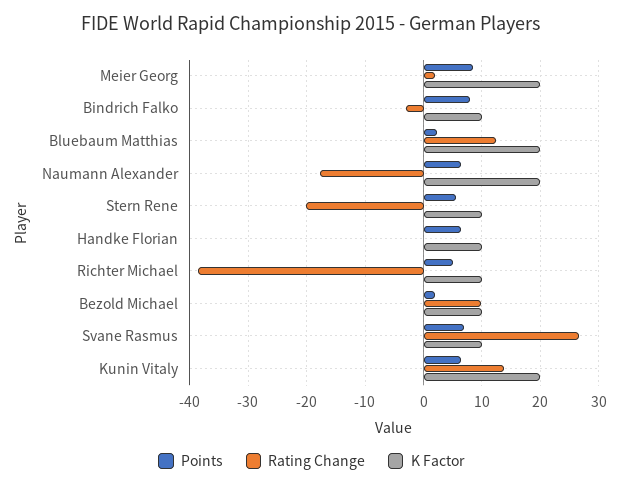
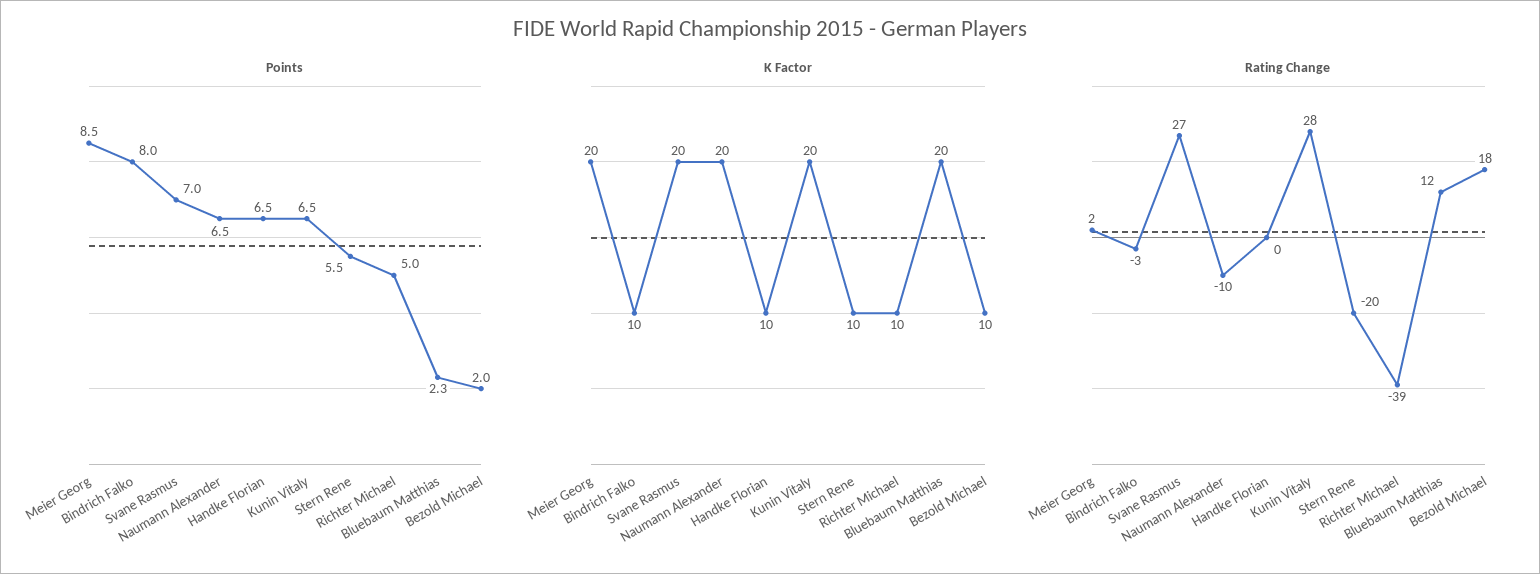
  {
    "Points": {
      "Meier Georg": 8.5,
      "Bindrich Falko": 8,
      "Bluebaum Matthias": 2.3,
      "Naumann Alexander": 6.5,
      "Stern Rene": 5.5,
      "Handke Florian": 6.5,
      "Richter Michael": 5,
      "Bezold Michael": 2,
      "Svane Rasmus": 7,
      "Kunin Vitaly": 6.5
    },
    "Rating Change": {
      "Meier Georg": 2,
      "Bindrich Falko": -3,
      "Bluebaum Matthias": 12,
-     "Naumann Alexander": -18,
+     "Naumann Alexander": -10,
      "Stern Rene": -20,
      "Handke Florian": 0,
      "Richter Michael": -39,
-     "Bezold Michael": 10,
+     "Bezold Michael": 18,
      "Svane Rasmus": 27,
-     "Kunin Vitaly": 14
+     "Kunin Vitaly": 28
    },
    "K Factor": {
      "Meier Georg": 20,
      "Bindrich Falko": 10,
      "Bluebaum Matthias": 20,
      "Naumann Alexander": 20,
      "Stern Rene": 10,
      "Handke Florian": 10,
      "Richter Michael": 10,
      "Bezold Michael": 10,
-     "Svane Rasmus": 10,
+     "Svane Rasmus": 20,
      "Kunin Vitaly": 20
    }
  }

